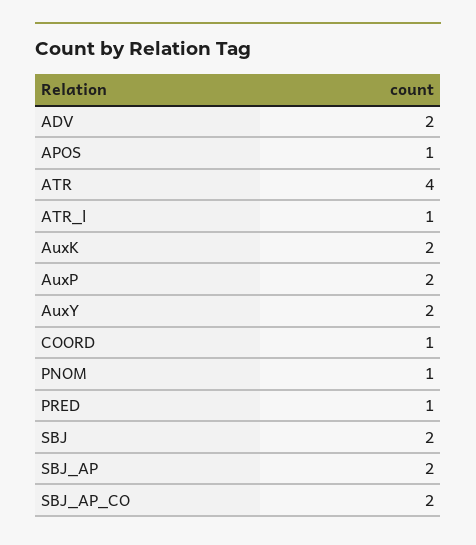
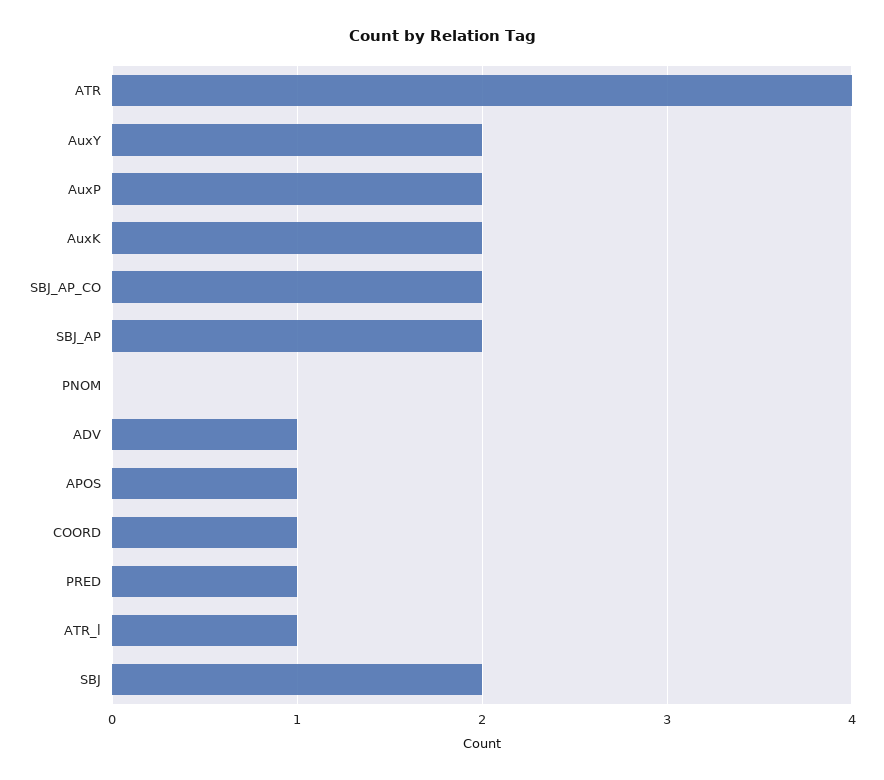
  {
-   "ADV": 2,
+   "ADV": 1,
    "APOS": 1,
    "ATR": 4,
    "ATR_l": 1,
    "AuxK": 2,
    "AuxP": 2,
    "AuxY": 2,
    "COORD": 1,
-   "PNOM": 1,
+   "PNOM": 0,
    "PRED": 1,
    "SBJ": 2,
    "SBJ_AP": 2,
    "SBJ_AP_CO": 2
  }

